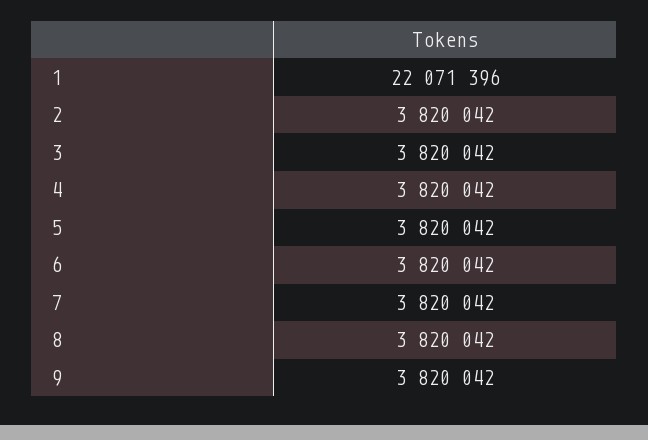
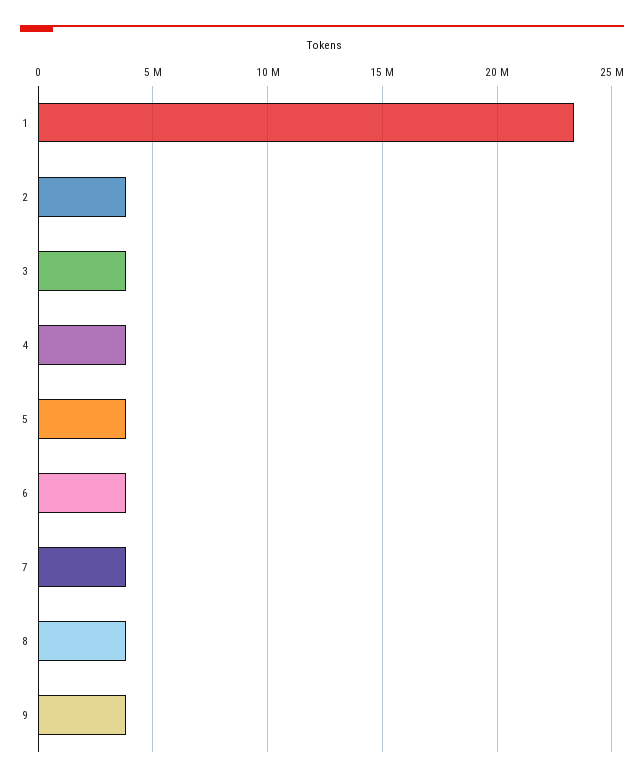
  {
-   "1": 22071396,
+   "1": 23500000,
    "2": 3820042,
    "3": 3820042,
    "4": 3820042,
    "5": 3820042,
    "6": 3820042,
    "7": 3820042,
    "8": 3820042,
    "9": 3820042
  }

